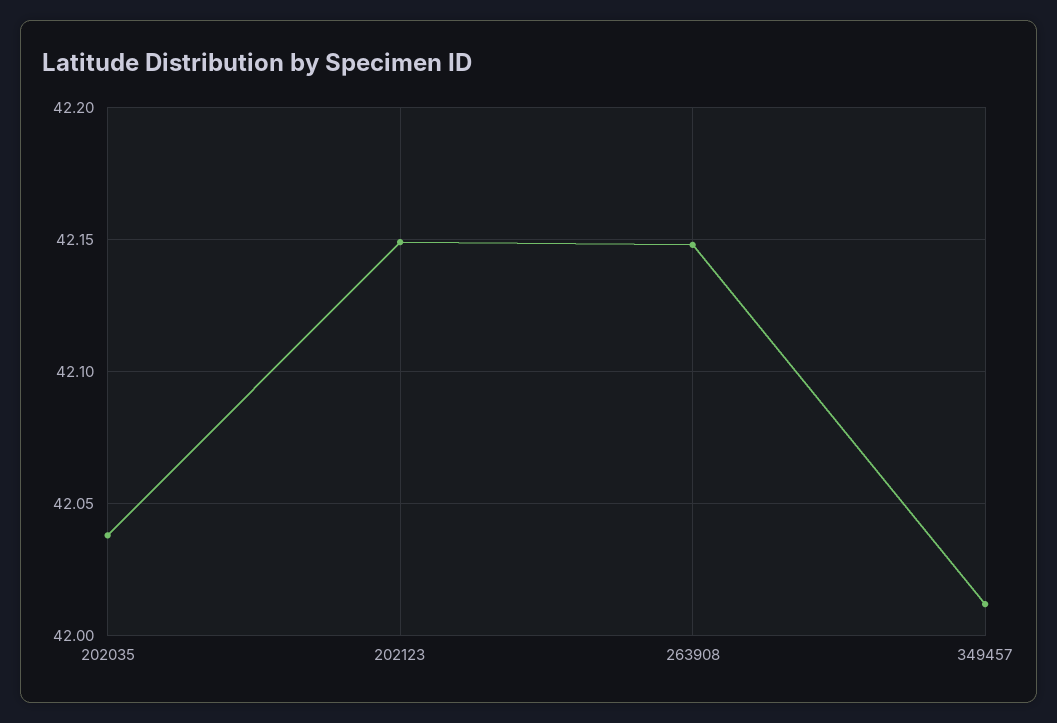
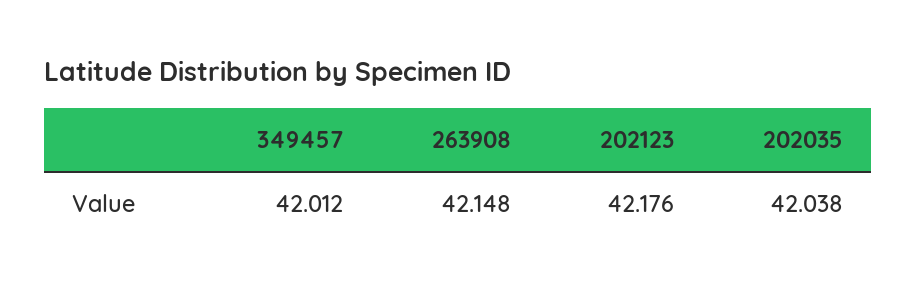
  {
    "202035": 42.038,
-   "202123": 42.15,
+   "202123": 42.176,
    "263908": 42.148,
    "349457": 42.012
  }

